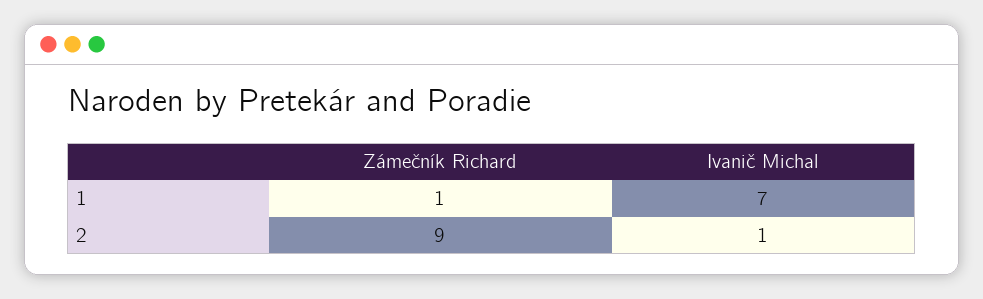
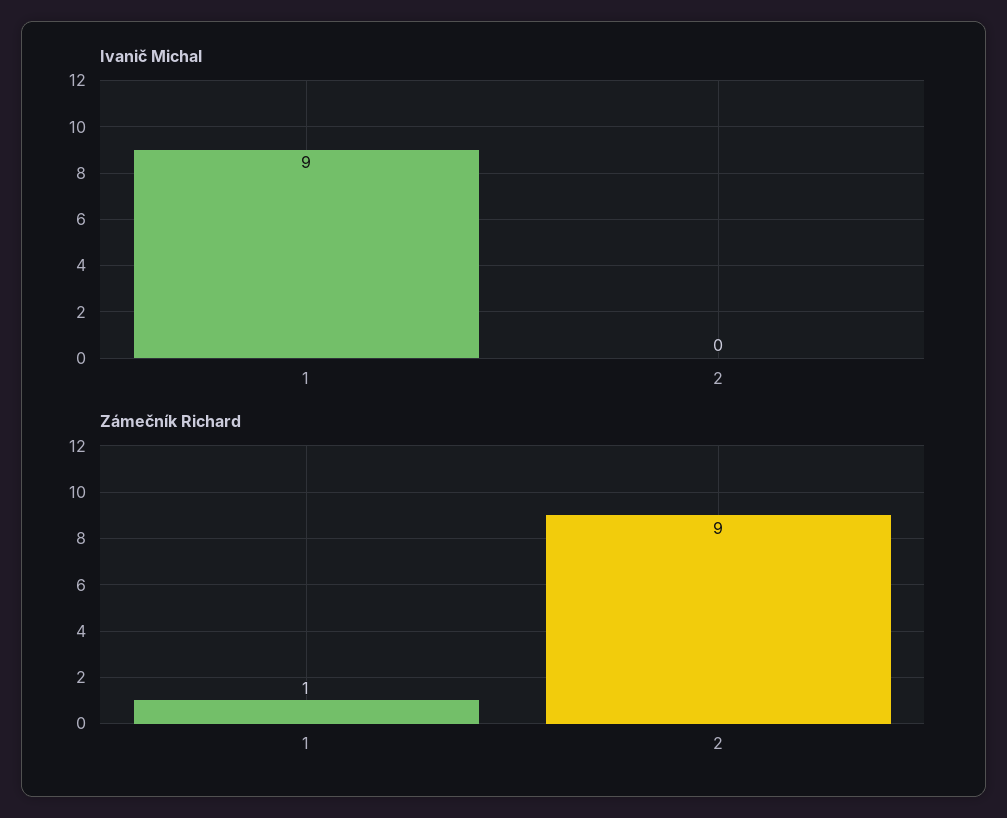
  {
    "Zámečník Richard": {
      "1": 1,
      "2": 9
    },
    "Ivanič Michal": {
-     "1": 7,
+     "1": 9,
-     "2": 1
+     "2": 0
    }
  }

